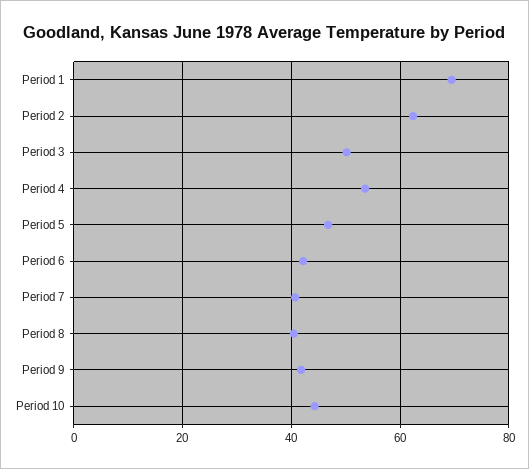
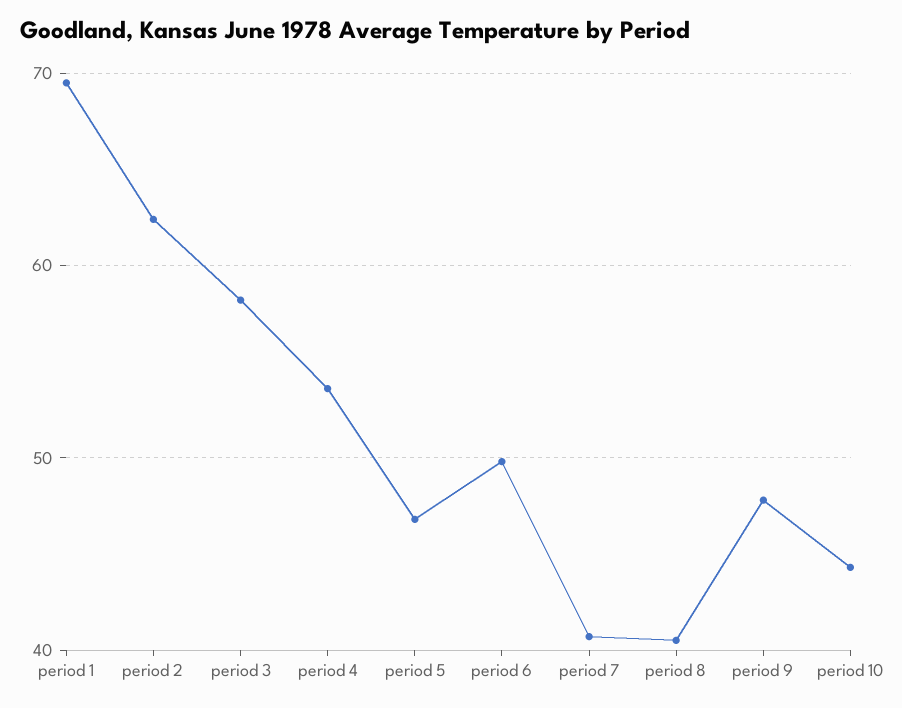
  {
    "Period 1": 70,
    "Period 2": 62,
-   "Period 3": 50,
+   "Period 3": 58,
    "Period 4": 54,
    "Period 5": 47,
-   "Period 6": 42,
+   "Period 6": 50,
    "Period 7": 41,
    "Period 8": 41,
-   "Period 9": 42,
+   "Period 9": 48,
    "Period 10": 44
  }

